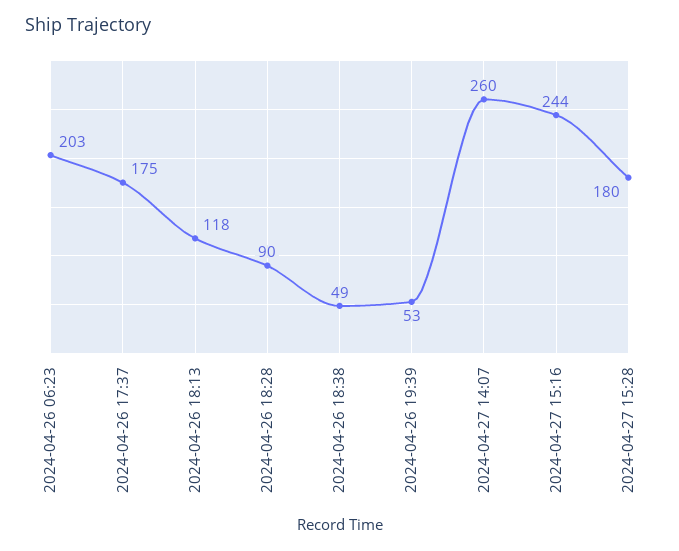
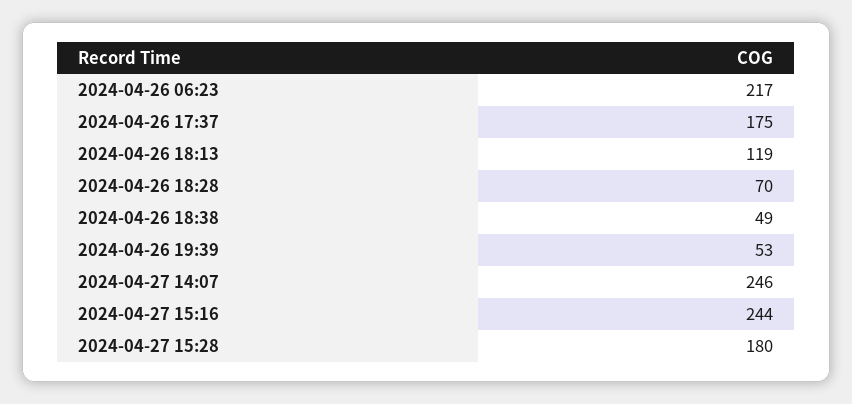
  {
-   "2024-04-26 06:23": 203,
+   "2024-04-26 06:23": 217,
    "2024-04-26 17:37": 175,
-   "2024-04-26 18:13": 118,
+   "2024-04-26 18:13": 119,
-   "2024-04-26 18:28": 90,
+   "2024-04-26 18:28": 70,
    "2024-04-26 18:38": 49,
    "2024-04-26 19:39": 53,
-   "2024-04-27 14:07": 260,
+   "2024-04-27 14:07": 246,
    "2024-04-27 15:16": 244,
    "2024-04-27 15:28": 180
  }

